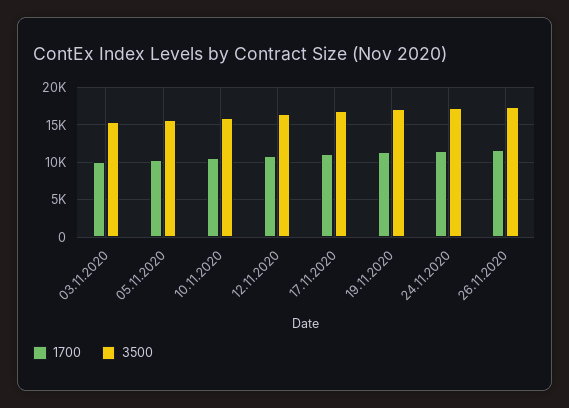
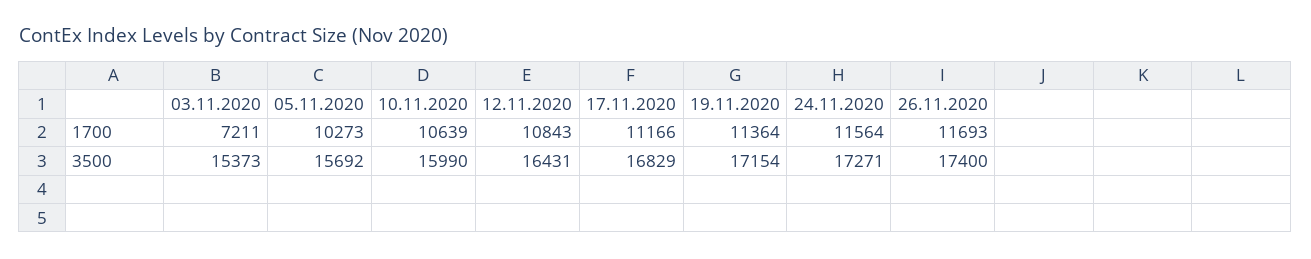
  {
    "1700": {
-     "03.11.2020": 10000,
+     "03.11.2020": 7211,
      "05.11.2020": 10273,
      "10.11.2020": 10639,
      "12.11.2020": 10843,
      "17.11.2020": 11166,
      "19.11.2020": 11364,
      "24.11.2020": 11564,
      "26.11.2020": 11693
    },
    "3500": {
      "03.11.2020": 15373,
      "05.11.2020": 15692,
      "10.11.2020": 15990,
      "12.11.2020": 16431,
      "17.11.2020": 16829,
      "19.11.2020": 17154,
      "24.11.2020": 17271,
      "26.11.2020": 17400
    }
  }

